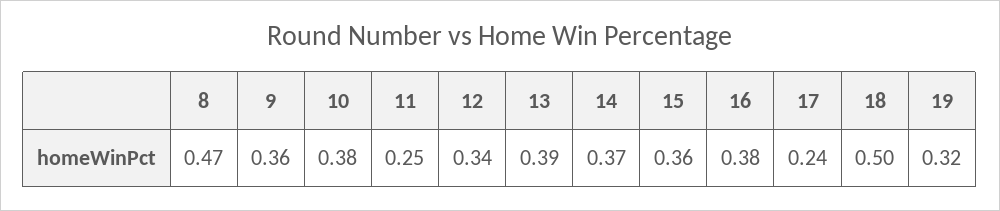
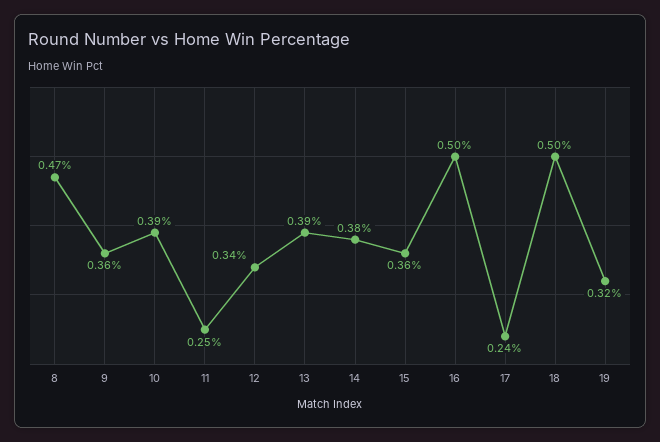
  {
    "8": 0.47,
    "9": 0.36,
-   "10": 0.38,
+   "10": 0.39,
    "11": 0.25,
    "12": 0.34,
    "13": 0.39,
-   "14": 0.37,
+   "14": 0.38,
    "15": 0.36,
-   "16": 0.38,
+   "16": 0.5,
    "17": 0.24,
    "18": 0.5,
    "19": 0.32
  }

